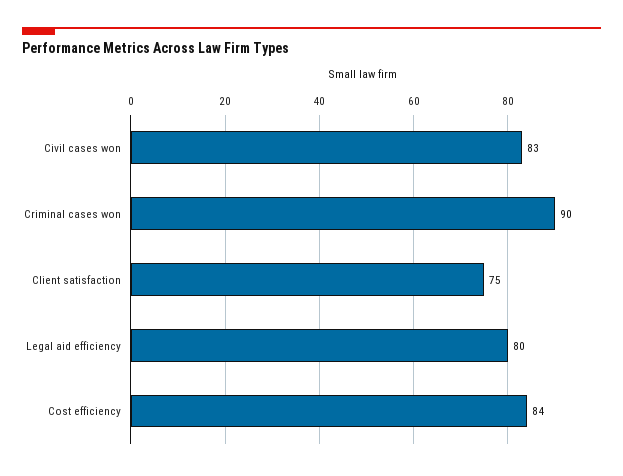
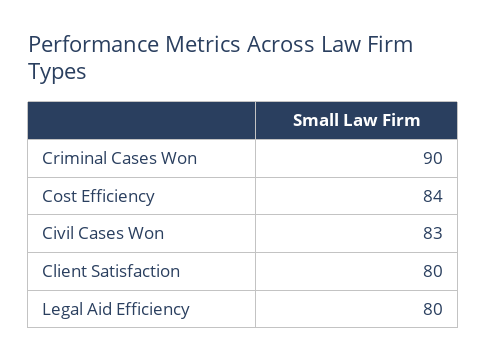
  {
    "Civil cases won": 83,
    "Criminal cases won": 90,
-   "Client satisfaction": 75,
+   "Client satisfaction": 80,
    "Legal aid efficiency": 80,
    "Cost efficiency": 84
  }

